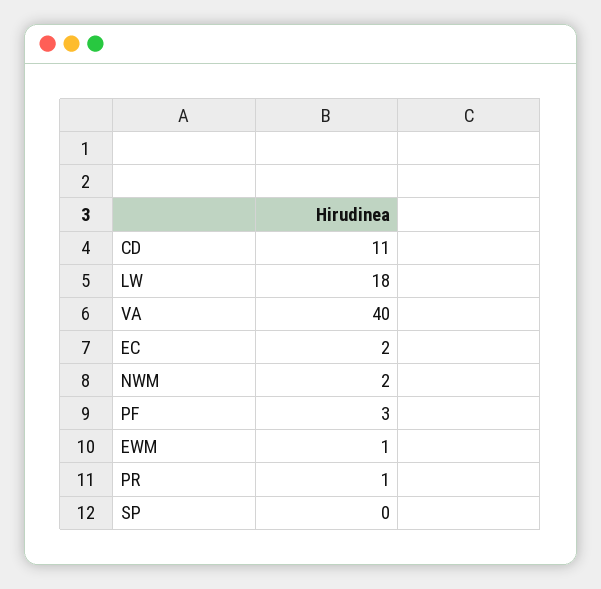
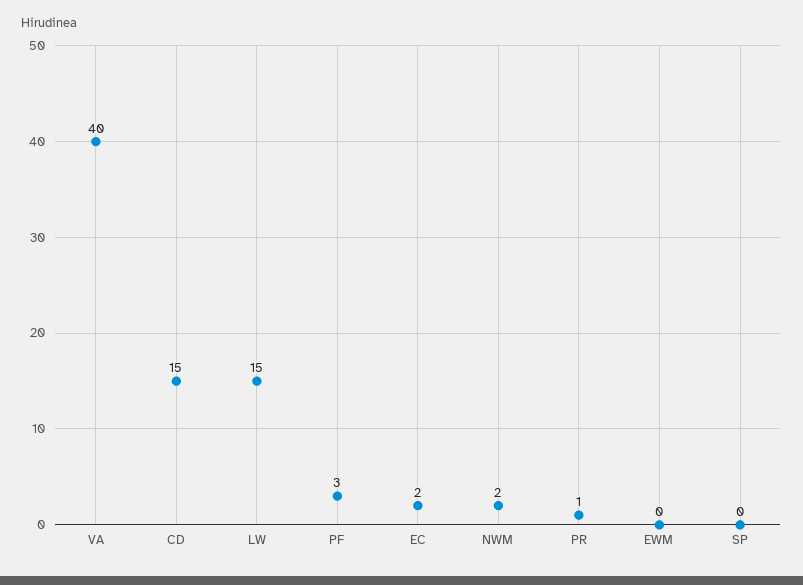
  {
-   "CD": 11,
+   "CD": 15,
-   "LW": 18,
+   "LW": 15,
    "VA": 40,
    "EC": 2,
    "NWM": 2,
    "PF": 3,
-   "EWM": 1,
+   "EWM": 0,
    "PR": 1,
    "SP": 0
  }

